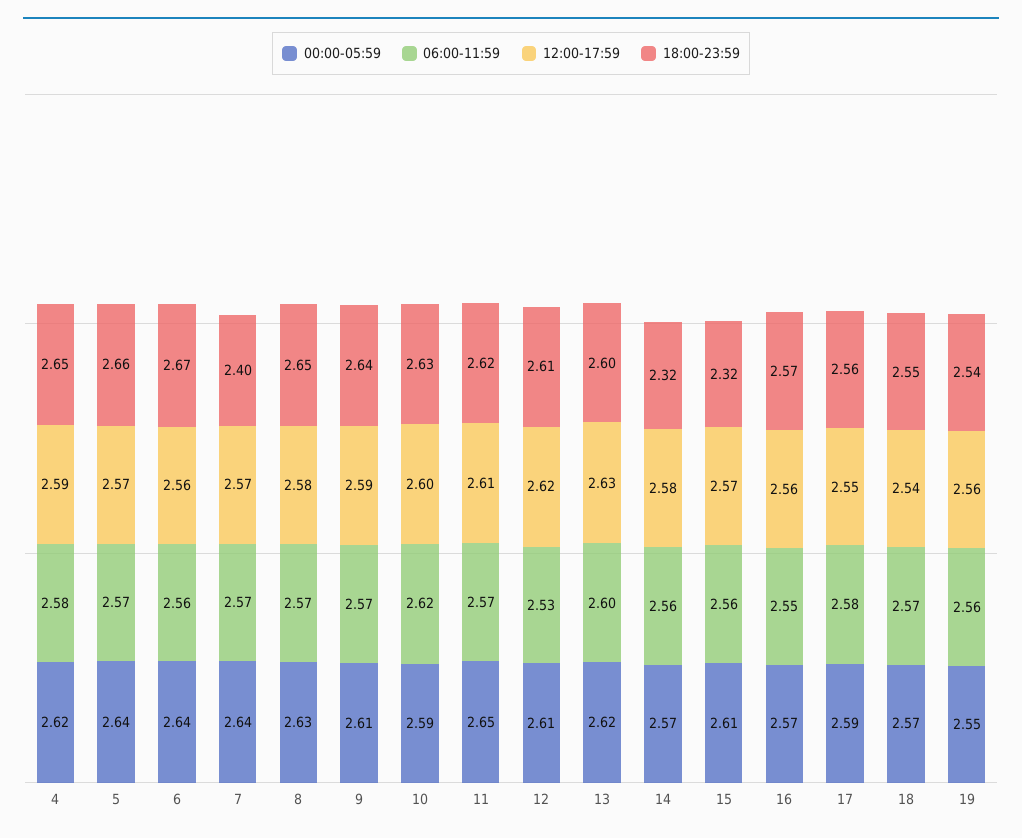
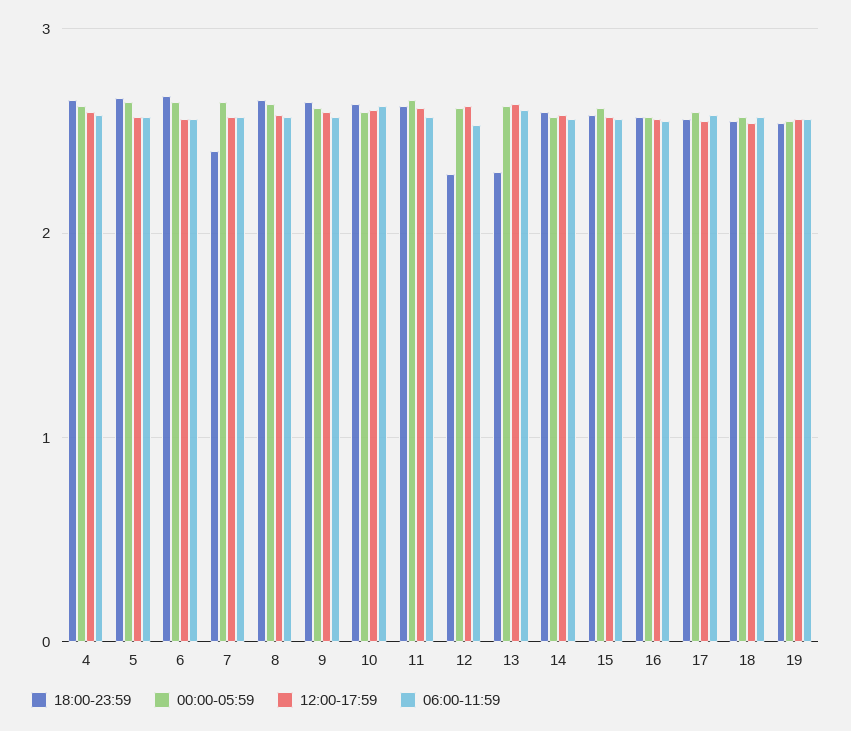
  {
    "00:00-05:59": {
      "4": 2.62,
      "5": 2.64,
      "6": 2.64,
      "7": 2.64,
      "8": 2.63,
      "9": 2.61,
      "10": 2.59,
      "11": 2.65,
      "12": 2.61,
      "13": 2.62,
      "14": 2.57,
      "15": 2.61,
      "16": 2.57,
      "17": 2.59,
      "18": 2.57,
      "19": 2.55
    },
    "06:00-11:59": {
      "4": 2.58,
      "5": 2.57,
      "6": 2.56,
      "7": 2.57,
      "8": 2.57,
      "9": 2.57,
      "10": 2.62,
      "11": 2.57,
      "12": 2.53,
      "13": 2.6,
      "14": 2.56,
      "15": 2.56,
      "16": 2.55,
      "17": 2.58,
      "18": 2.57,
      "19": 2.56
    },
    "12:00-17:59": {
      "4": 2.59,
      "5": 2.57,
      "6": 2.56,
      "7": 2.57,
      "8": 2.58,
      "9": 2.59,
      "10": 2.6,
      "11": 2.61,
      "12": 2.62,
      "13": 2.63,
      "14": 2.58,
      "15": 2.57,
      "16": 2.56,
      "17": 2.55,
      "18": 2.54,
      "19": 2.56
    },
    "18:00-23:59": {
      "4": 2.65,
      "5": 2.66,
      "6": 2.67,
      "7": 2.4,
      "8": 2.65,
      "9": 2.64,
      "10": 2.63,
      "11": 2.62,
-     "12": 2.61,
+     "12": 2.3,
-     "13": 2.6,
+     "13": 2.3,
-     "14": 2.32,
+     "14": 2.6,
-     "15": 2.32,
+     "15": 2.6,
      "16": 2.57,
      "17": 2.56,
      "18": 2.55,
      "19": 2.54
    }
  }

